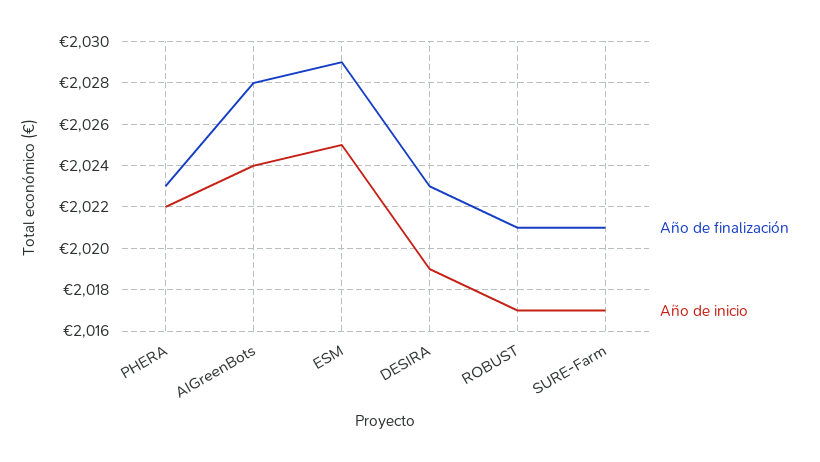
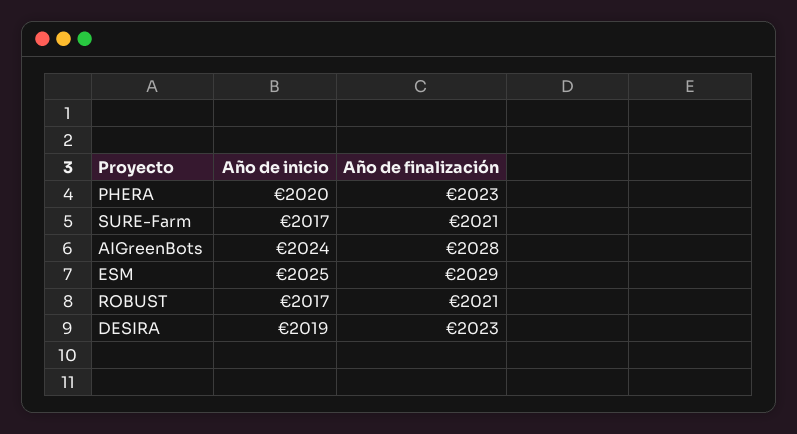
  {
    "Año de finalización": {
      "PHERA": 2023,
      "AIGreenBots": 2028,
      "ESM": 2029,
      "DESIRA": 2023,
      "ROBUST": 2021,
      "SURE-Farm": 2021
    },
    "Año de inicio": {
-     "PHERA": 2022,
+     "PHERA": 2020,
      "AIGreenBots": 2024,
      "ESM": 2025,
      "DESIRA": 2019,
      "ROBUST": 2017,
      "SURE-Farm": 2017
    }
  }

